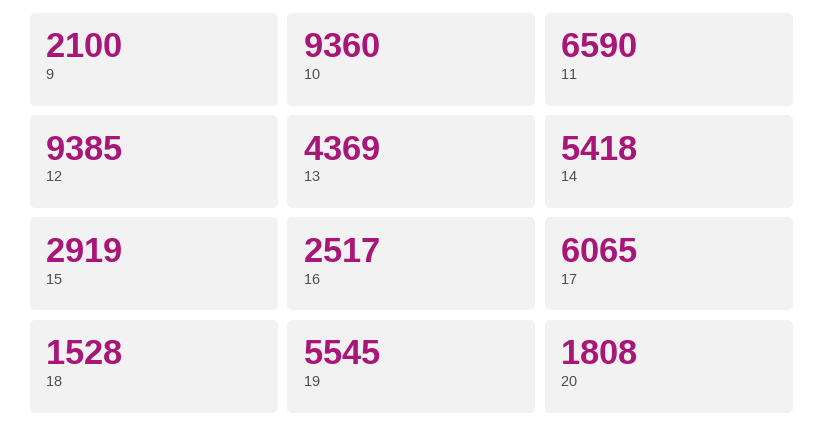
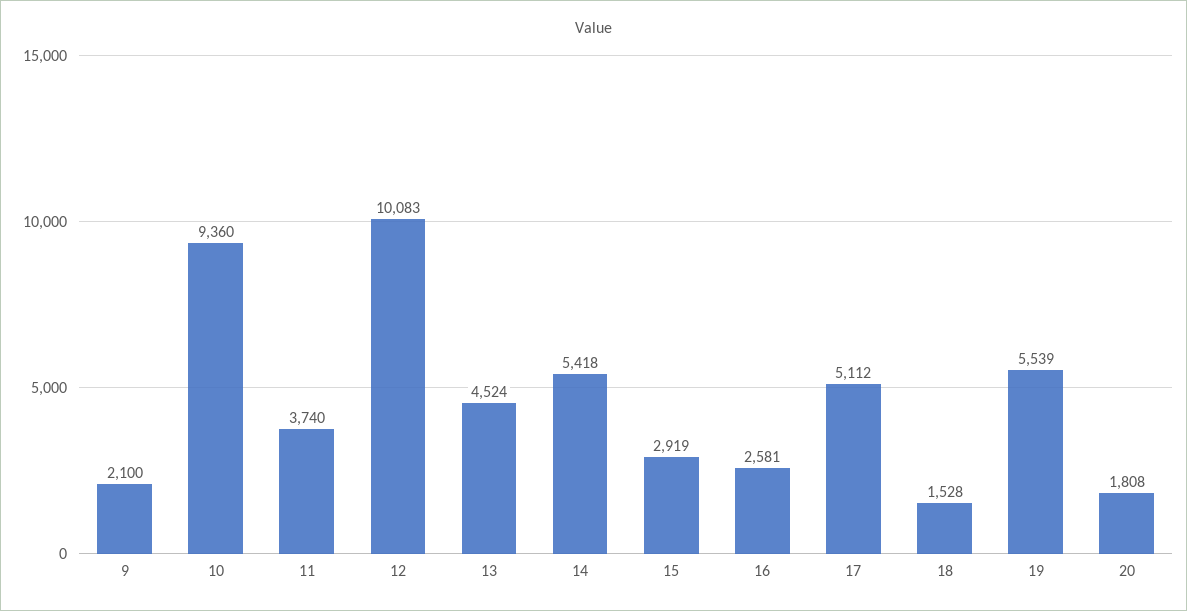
  {
    "9": 2100,
    "10": 9360,
-   "11": 6590,
+   "11": 3740,
-   "12": 9385,
+   "12": 10083,
-   "13": 4369,
+   "13": 4524,
    "14": 5418,
    "15": 2919,
-   "16": 2517,
+   "16": 2581,
-   "17": 6065,
+   "17": 5112,
    "18": 1528,
-   "19": 5545,
+   "19": 5539,
    "20": 1808
  }

